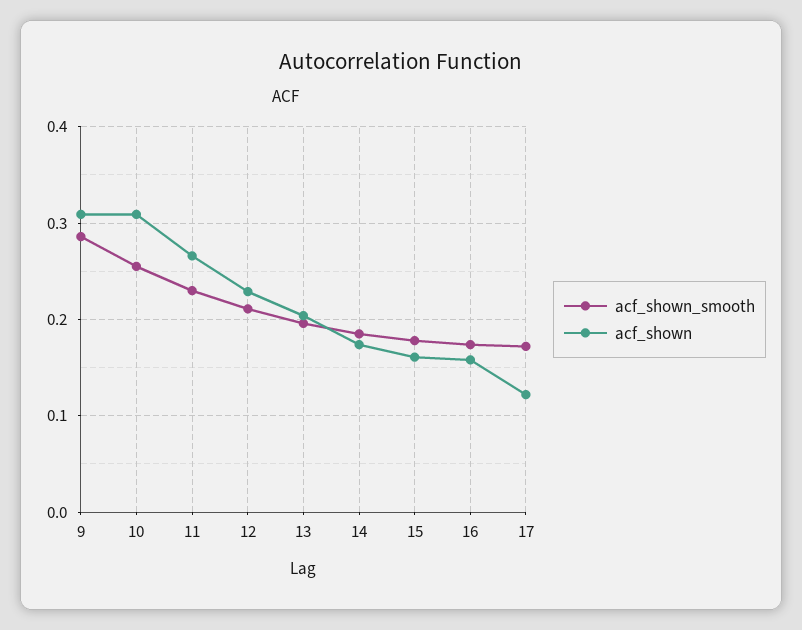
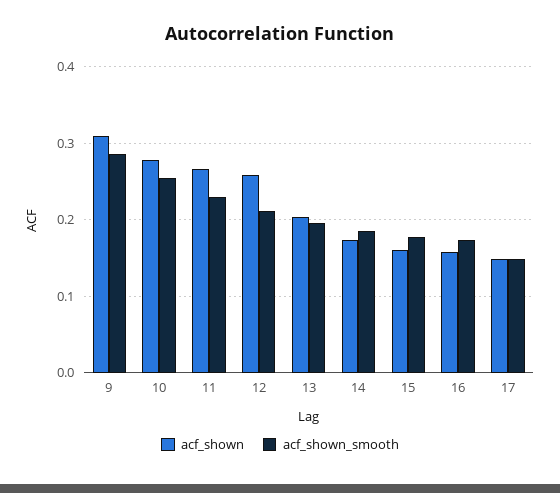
  {
    "acf_shown_smooth": {
      "9": 0.29,
      "10": 0.26,
      "11": 0.23,
      "12": 0.21,
      "13": 0.2,
      "14": 0.19,
      "15": 0.18,
      "16": 0.17,
-     "17": 0.17
+     "17": 0.15
    },
    "acf_shown": {
      "9": 0.31,
-     "10": 0.31,
+     "10": 0.28,
      "11": 0.27,
-     "12": 0.23,
+     "12": 0.26,
      "13": 0.2,
      "14": 0.17,
      "15": 0.16,
      "16": 0.16,
-     "17": 0.12
+     "17": 0.15
    }
  }

